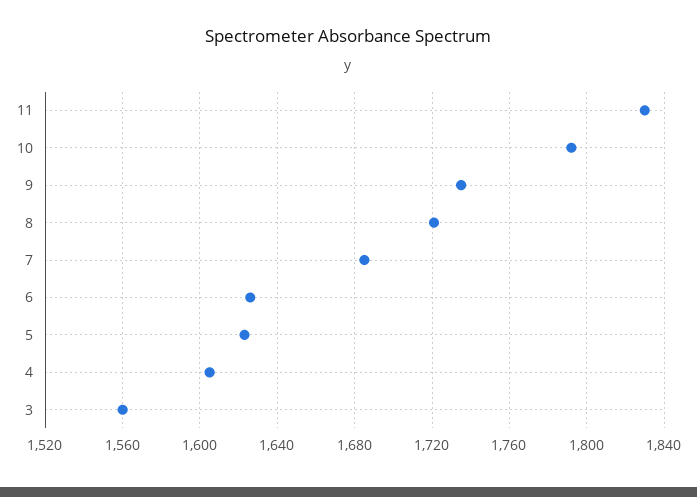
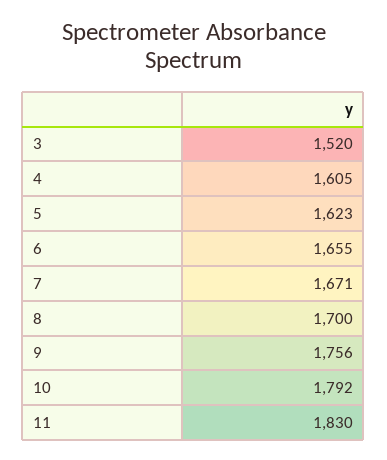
  {
    "11": 1830,
    "10": 1792,
-   "9": 1735,
+   "9": 1756,
-   "8": 1720,
+   "8": 1700,
-   "7": 1685,
+   "7": 1671,
-   "6": 1625,
+   "6": 1655,
    "5": 1623,
    "4": 1605,
-   "3": 1560
+   "3": 1520
  }

